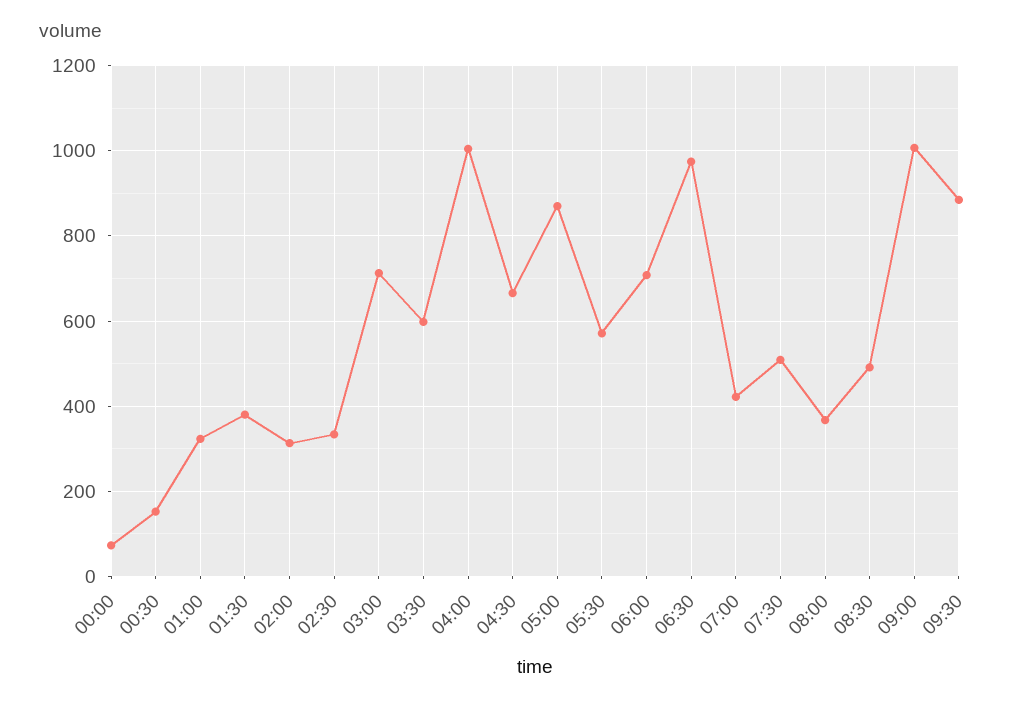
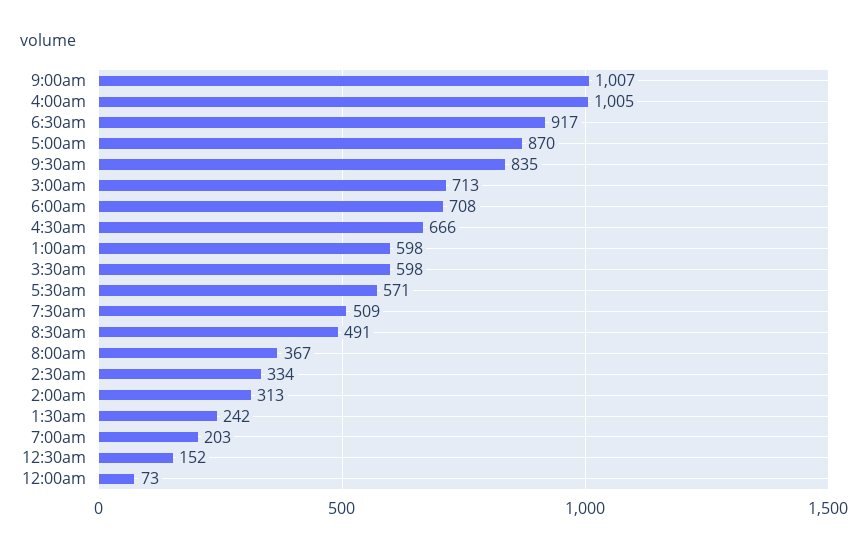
  {
    "00:00": 73,
    "00:30": 152,
-   "01:00": 320,
+   "01:00": 598,
-   "01:30": 380,
+   "01:30": 242,
    "02:00": 313,
    "02:30": 334,
    "03:00": 713,
    "03:30": 598,
    "04:00": 1005,
    "04:30": 666,
    "05:00": 870,
    "05:30": 571,
    "06:00": 708,
-   "06:30": 980,
+   "06:30": 917,
-   "07:00": 420,
+   "07:00": 203,
    "07:30": 509,
    "08:00": 367,
    "08:30": 491,
    "09:00": 1007,
-   "09:30": 880
+   "09:30": 835
  }

